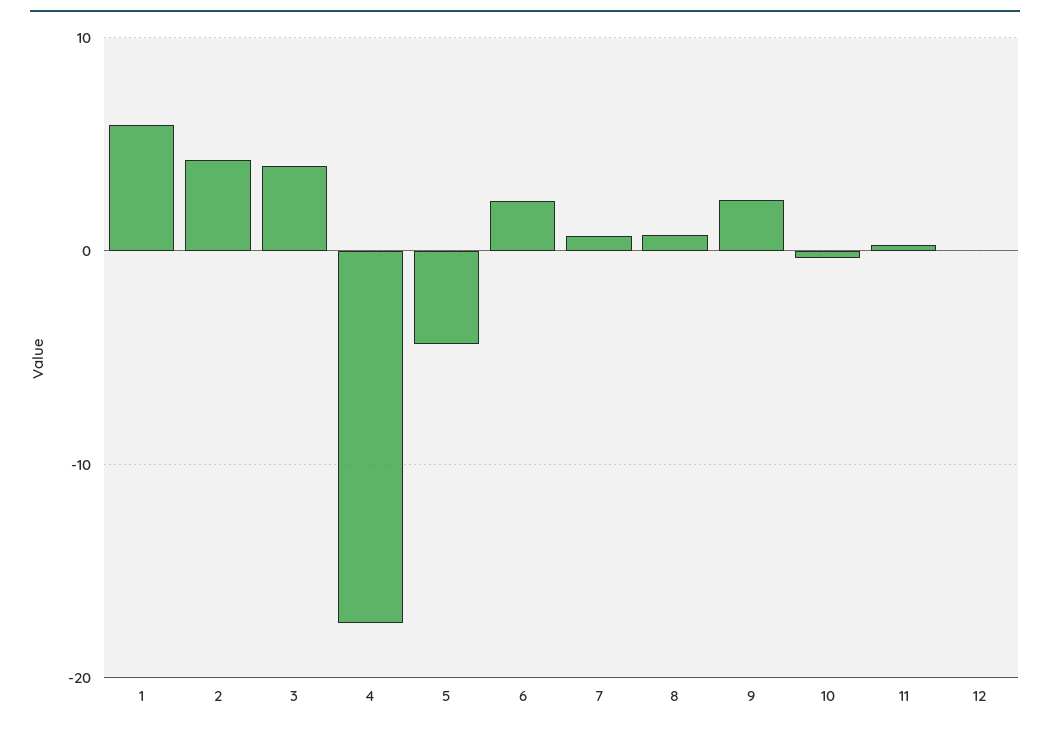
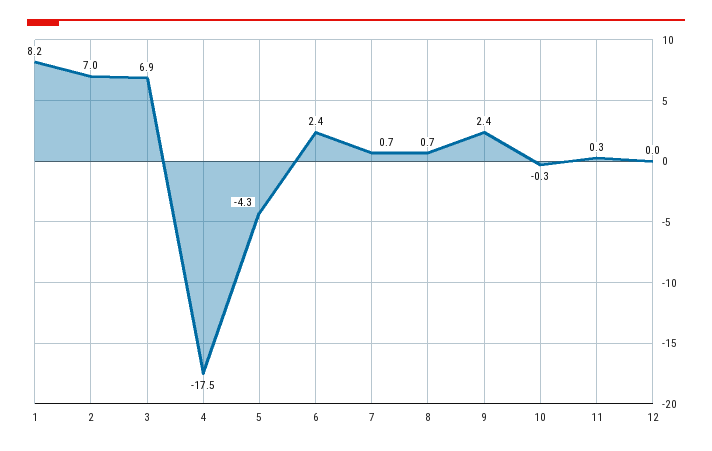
  {
-   "1": 6,
+   "1": 8.2,
-   "2": 4,
+   "2": 7,
-   "3": 4,
+   "3": 6.9,
    "4": -17.5,
    "5": -4.3,
    "6": 2.4,
    "7": 0.7,
    "8": 0.7,
    "9": 2.4,
    "10": -0.3,
    "11": 0.3,
    "12": 0
  }

